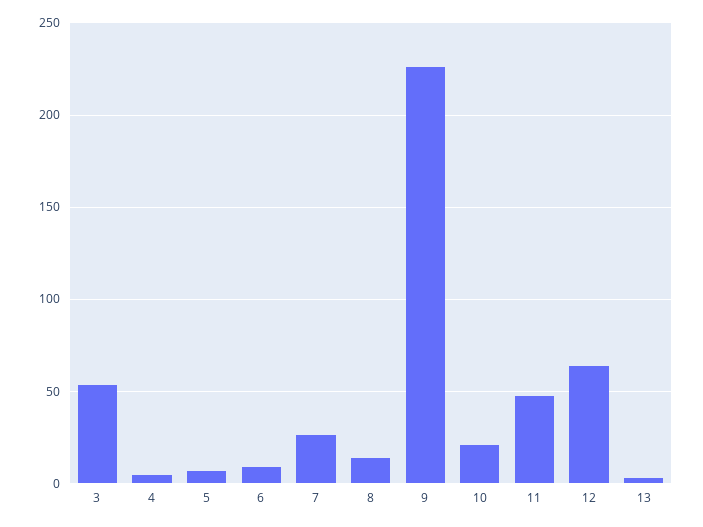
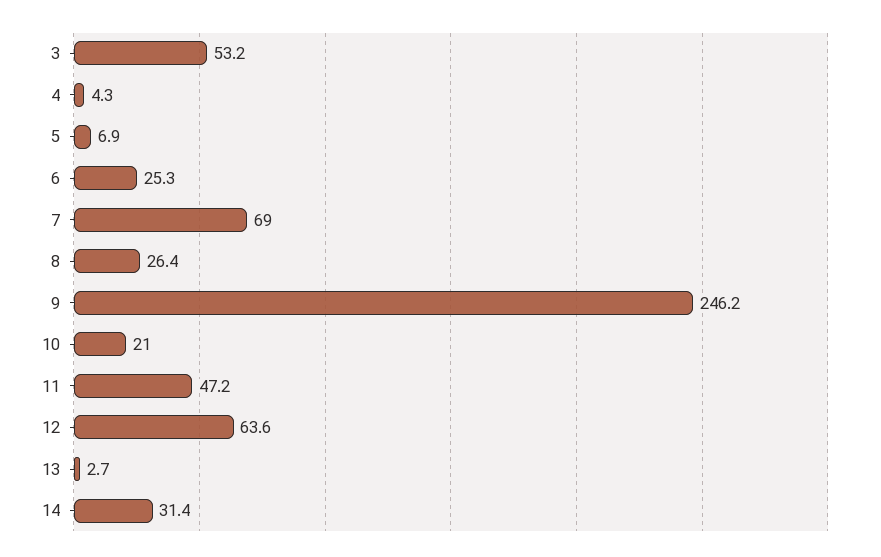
  {
    "3": 53.2,
    "4": 4.3,
    "5": 6.9,
-   "6": 10,
+   "6": 25.3,
-   "7": 25,
+   "7": 69,
-   "8": 15,
+   "8": 26.4,
-   "9": 225,
+   "9": 246.2,
    "10": 21,
    "11": 47.2,
    "12": 63.6,
-   "13": 2.7
+   "13": 2.7,
+   "14": 31.4
  }

